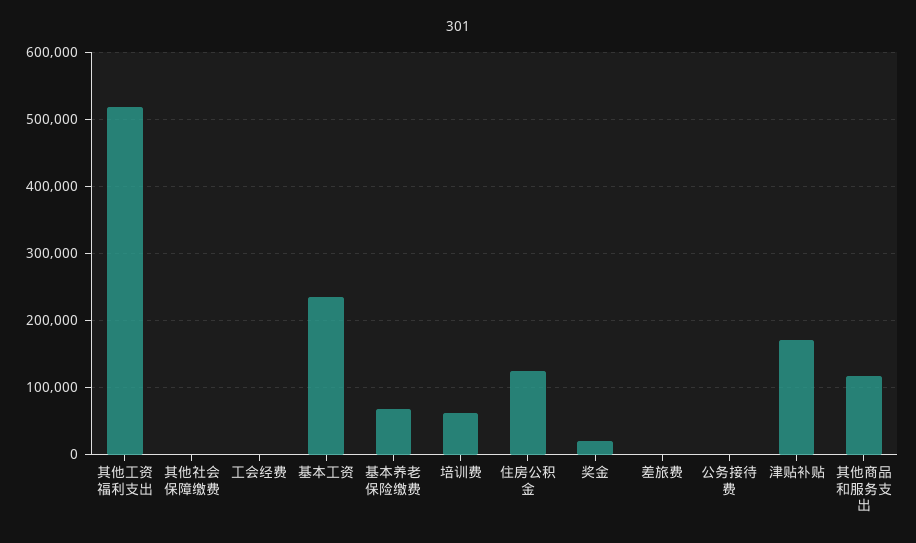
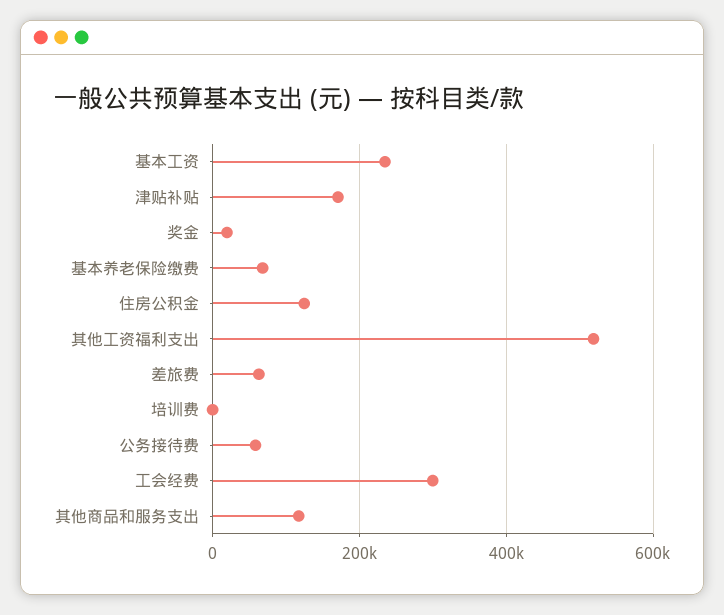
  {
    "其他工资福利支出": 520000,
-   "其他社会保障缴费": 0,
-   "工会经费": 0,
+   "工会经费": 300000,
    "基本工资": 230000,
    "基本养老保险缴费": 70000,
-   "培训费": 60000,
+   "培训费": 0,
    "住房公积金": 120000,
    "奖金": 20000,
-   "差旅费": 0,
+   "差旅费": 60000,
-   "公务接待费": 0,
+   "公务接待费": 60000,
    "津贴补贴": 170000,
    "其他商品和服务支出": 120000
  }

